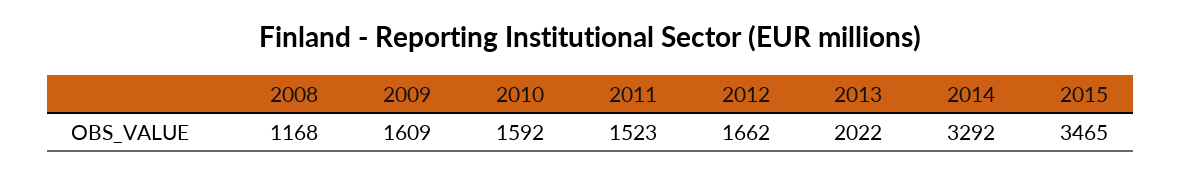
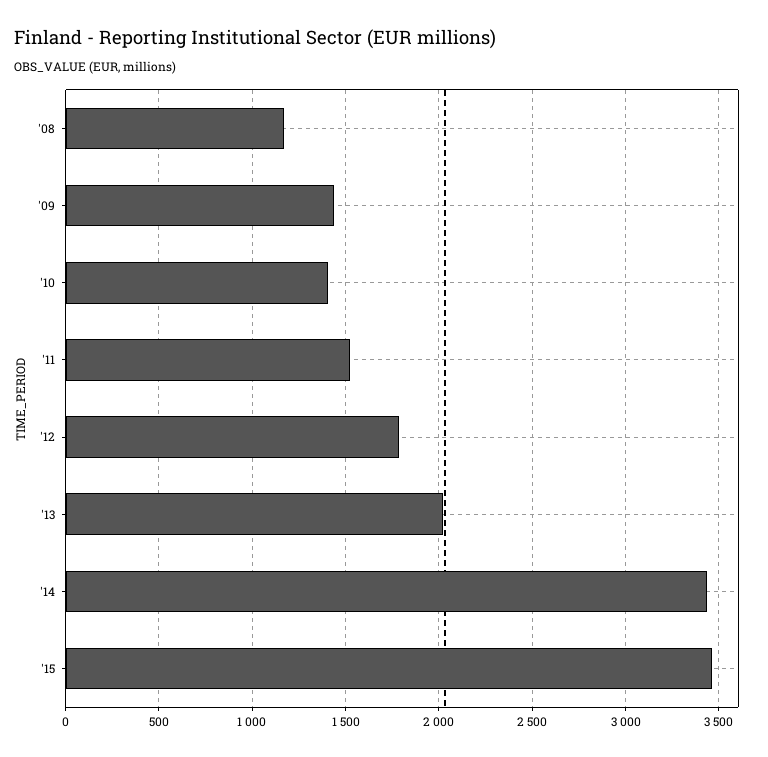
  {
    "2008": 1168,
-   "2009": 1609,
+   "2009": 1450,
-   "2010": 1592,
+   "2010": 1400,
    "2011": 1523,
-   "2012": 1662,
+   "2012": 1800,
    "2013": 2022,
-   "2014": 3292,
+   "2014": 3450,
    "2015": 3465
  }

